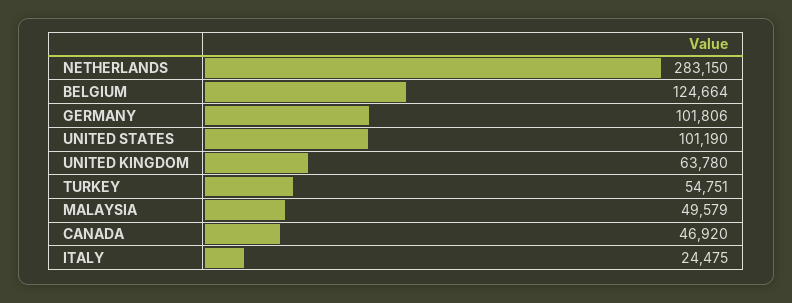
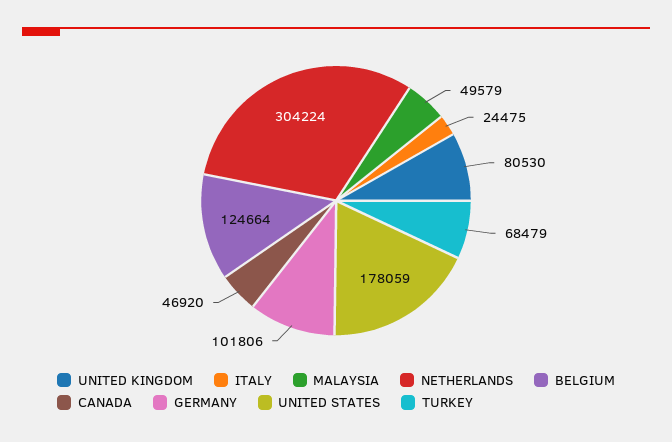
  {
-   "NETHERLANDS": 283150,
+   "NETHERLANDS": 304224,
    "BELGIUM": 124664,
    "GERMANY": 101806,
-   "UNITED STATES": 101190,
+   "UNITED STATES": 178059,
-   "UNITED KINGDOM": 63780,
+   "UNITED KINGDOM": 80530,
-   "TURKEY": 54751,
+   "TURKEY": 68479,
    "MALAYSIA": 49579,
    "CANADA": 46920,
    "ITALY": 24475
  }

